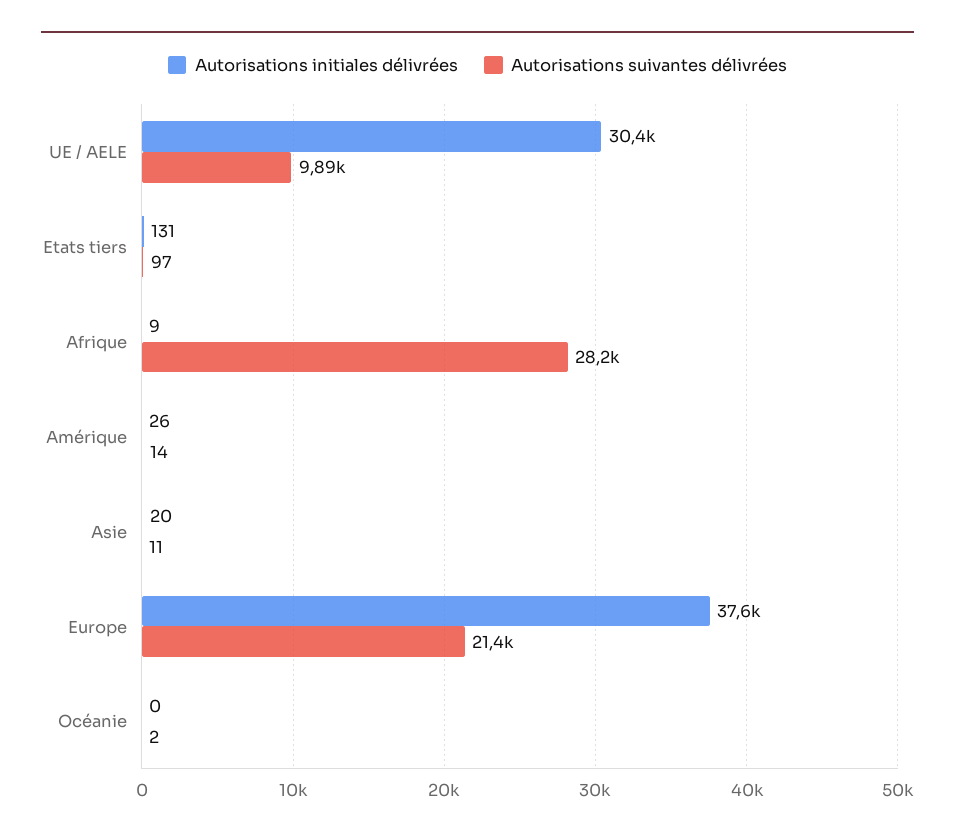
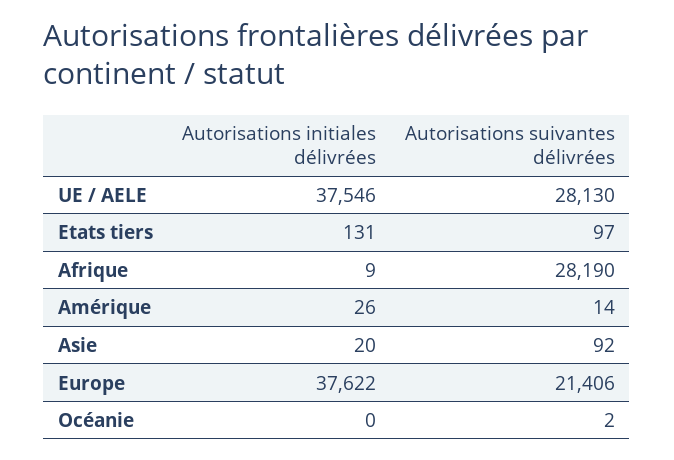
  {
    "Autorisations initiales délivrées": {
-     "UE / AELE": 30400,
+     "UE / AELE": 37546,
      "Etats tiers": 131,
      "Afrique": 9,
      "Amérique": 26,
      "Asie": 20,
      "Europe": 37622,
      "Océanie": 0
    },
    "Autorisations suivantes délivrées": {
-     "UE / AELE": 9890,
+     "UE / AELE": 28130,
      "Etats tiers": 97,
      "Afrique": 28190,
      "Amérique": 14,
-     "Asie": 11,
+     "Asie": 92,
      "Europe": 21406,
      "Océanie": 2
    }
  }

